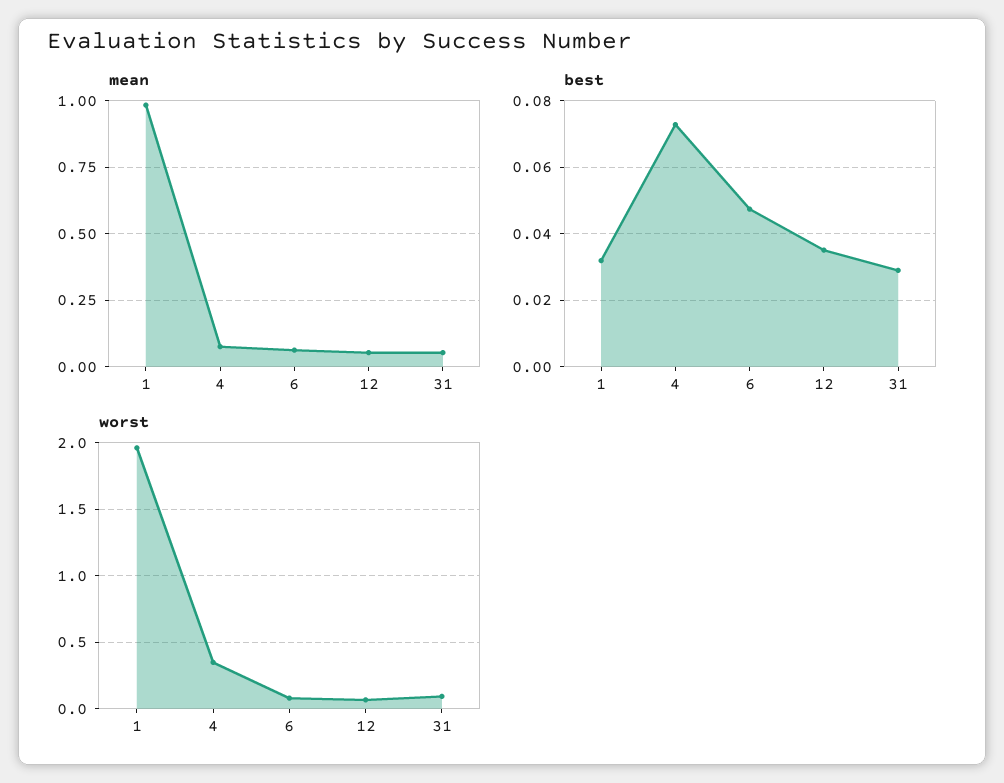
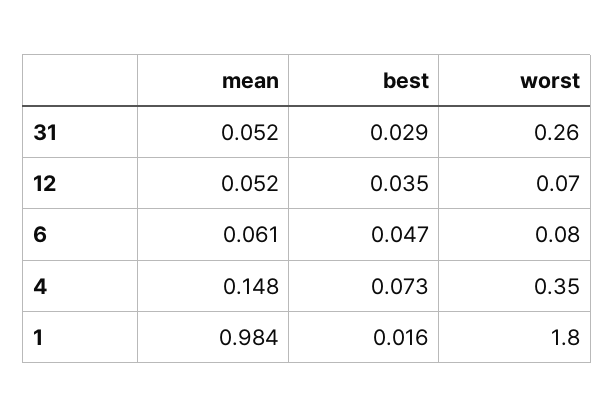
  {
    "mean": {
      "1": 0.984,
-     "4": 0.075,
+     "4": 0.148,
      "6": 0.061,
      "12": 0.052,
      "31": 0.052
    },
    "best": {
-     "1": 0.032,
+     "1": 0.016,
      "4": 0.073,
      "6": 0.047,
      "12": 0.035,
      "31": 0.029
    },
    "worst": {
-     "1": 1.95,
+     "1": 1.8,
      "4": 0.35,
      "6": 0.08,
      "12": 0.07,
-     "31": 0.1
+     "31": 0.26
    }
  }

